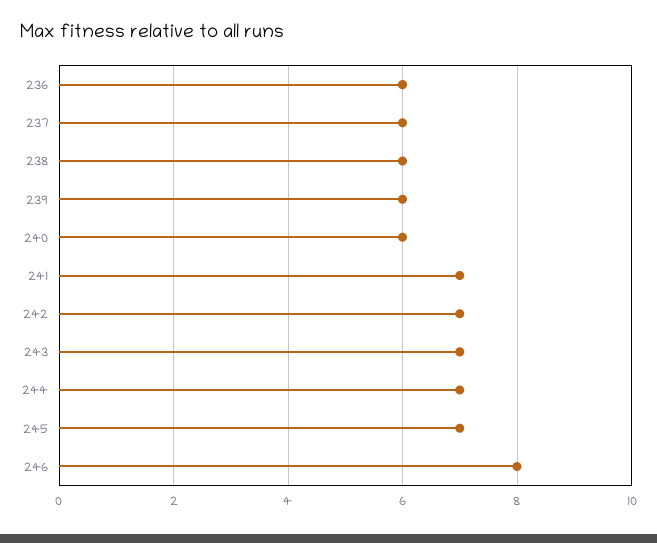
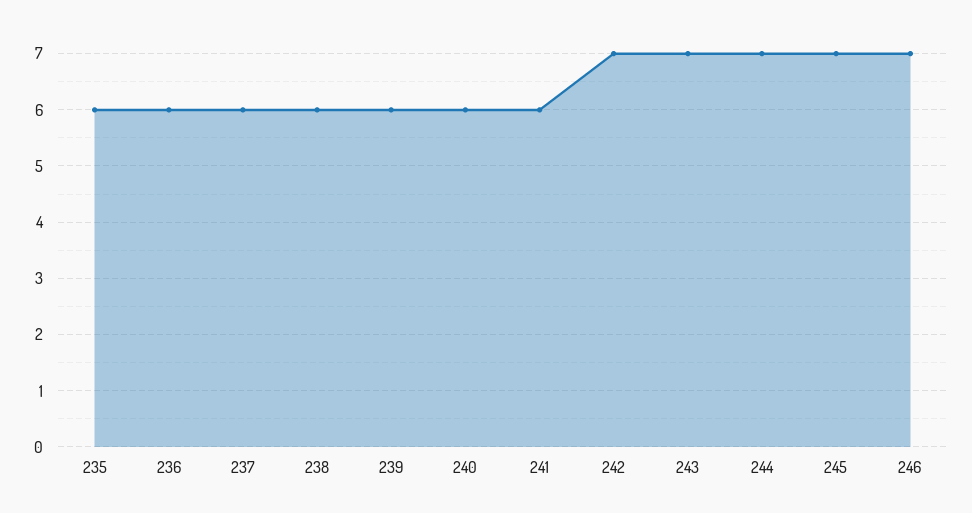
  {
    "236": 6,
    "237": 6,
    "238": 6,
    "239": 6,
    "240": 6,
-   "241": 7,
+   "241": 6,
    "242": 7,
    "243": 7,
    "244": 7,
    "245": 7,
-   "246": 8
+   "246": 7,
+   "235": 6
  }

